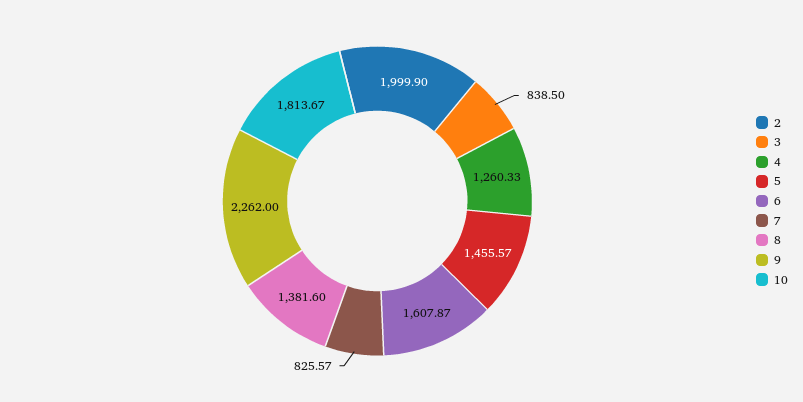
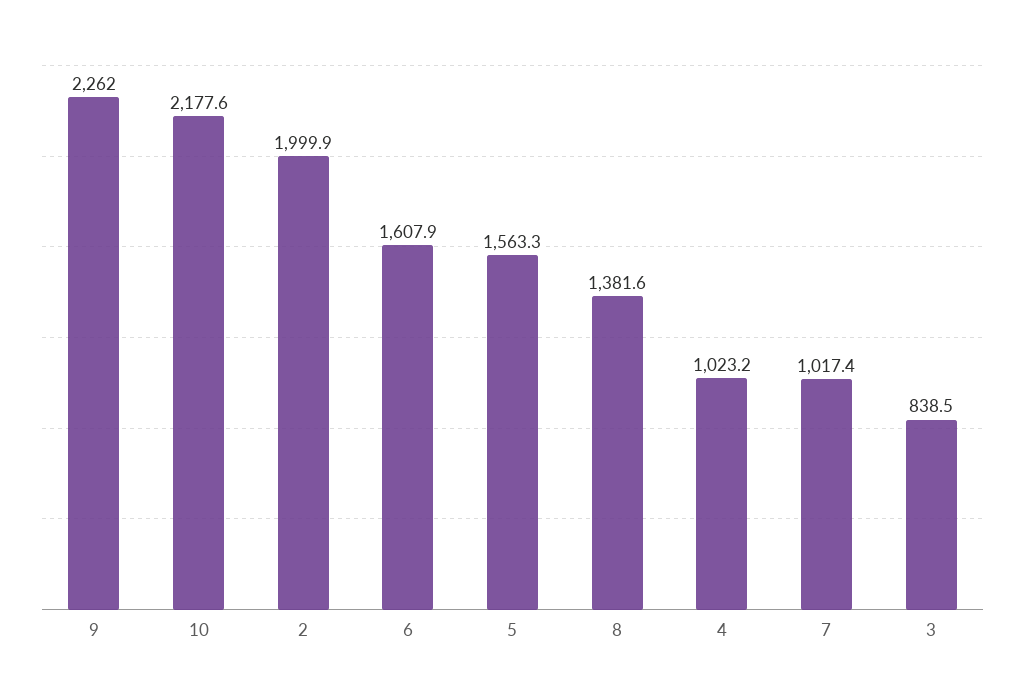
  {
    "2": 1999.9,
    "3": 838.5,
-   "4": 1260.33,
+   "4": 1023.2,
-   "5": 1455.57,
+   "5": 1563.3,
    "6": 1607.87,
-   "7": 825.57,
+   "7": 1017.4,
    "8": 1381.6,
    "9": 2262,
-   "10": 1813.67
+   "10": 2177.6
  }

